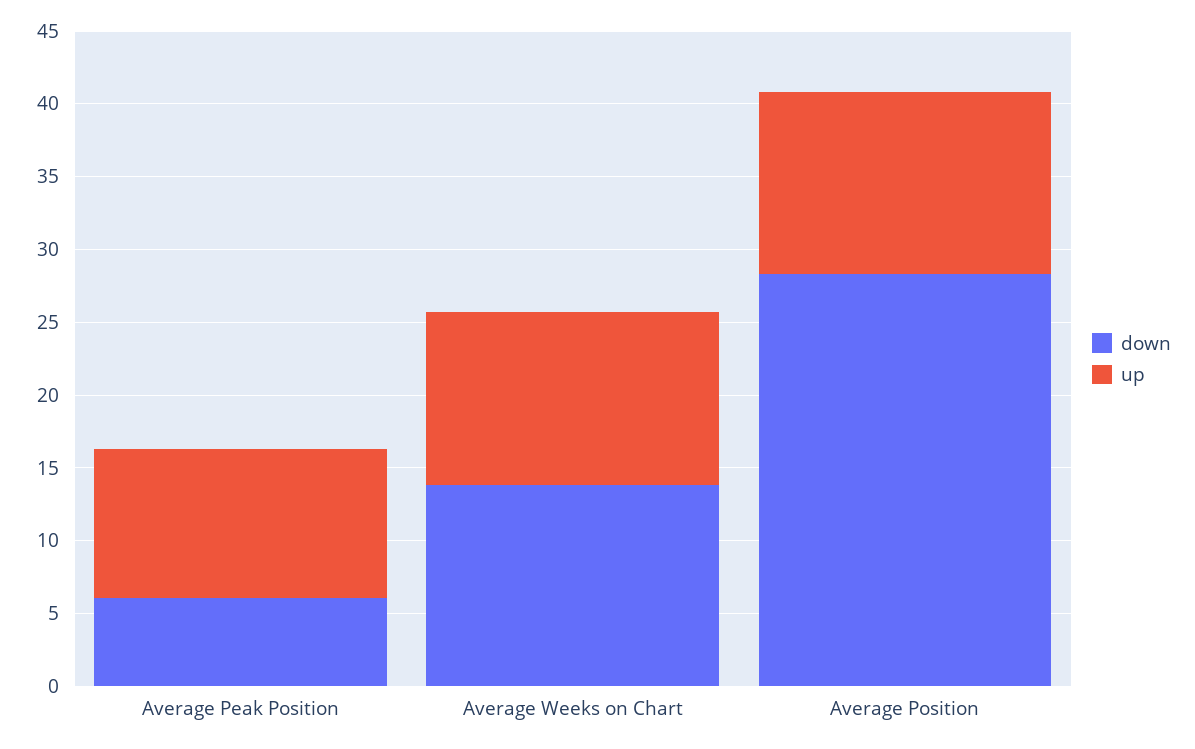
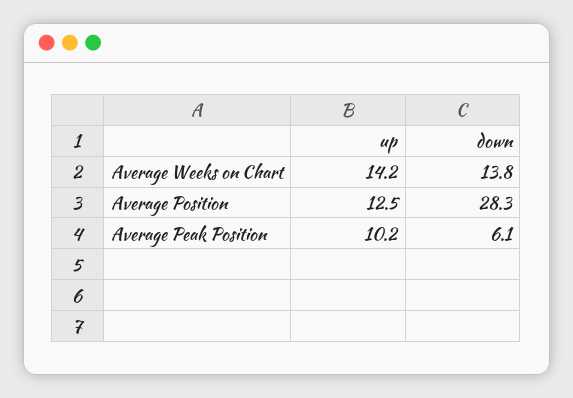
  {
    "down": {
      "Average Peak Position": 6.1,
      "Average Weeks on Chart": 13.8,
      "Average Position": 28.3
    },
    "up": {
      "Average Peak Position": 10.2,
-     "Average Weeks on Chart": 12,
+     "Average Weeks on Chart": 14.2,
      "Average Position": 12.5
    }
  }

